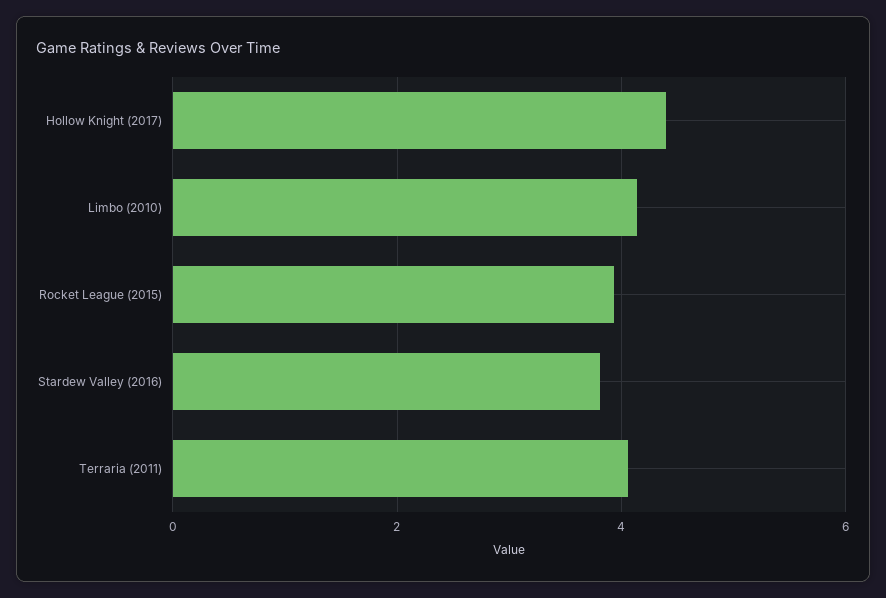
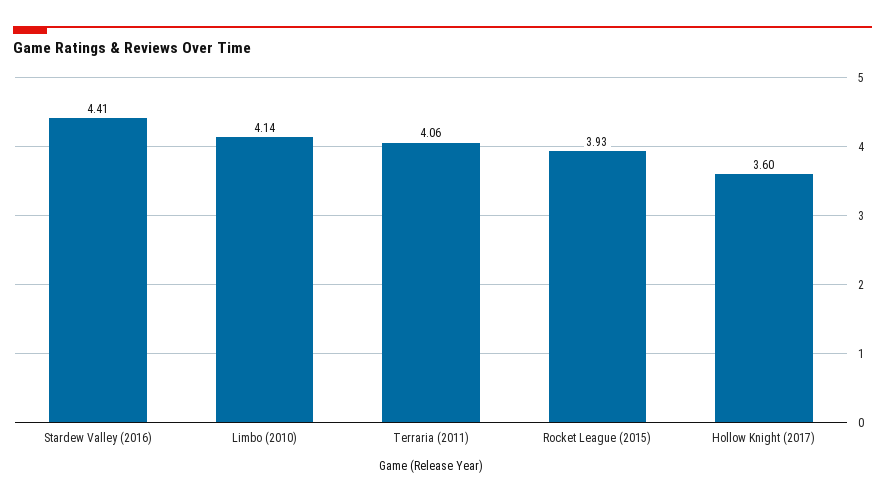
  {
-   "Hollow Knight (2017)": 4.4,
+   "Hollow Knight (2017)": 3.6,
    "Limbo (2010)": 4.14,
    "Rocket League (2015)": 3.93,
-   "Stardew Valley (2016)": 3.8,
+   "Stardew Valley (2016)": 4.41,
    "Terraria (2011)": 4.06
  }

